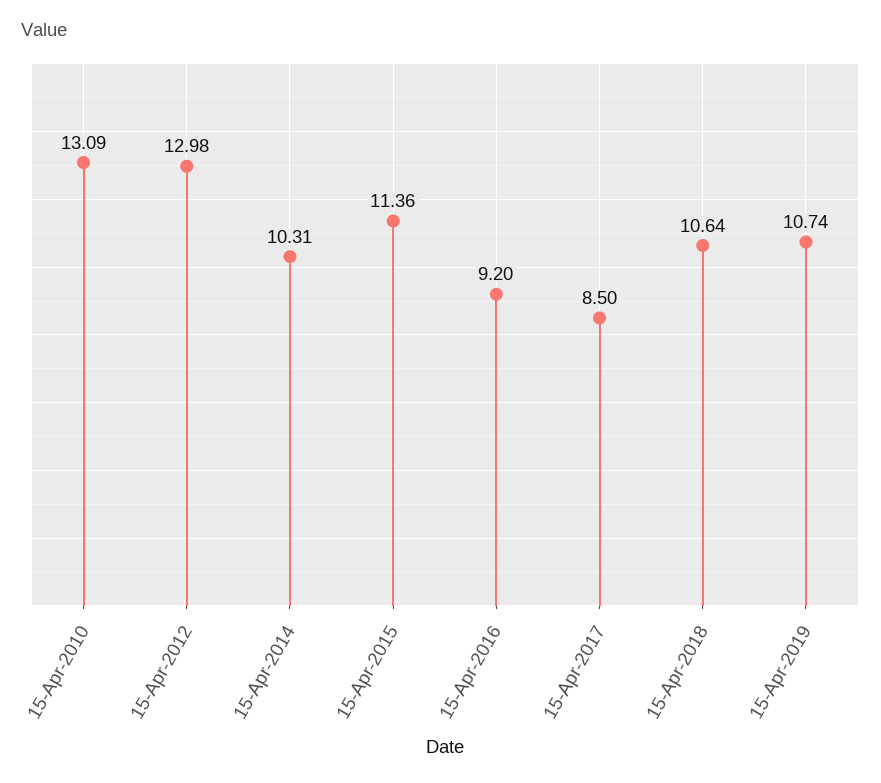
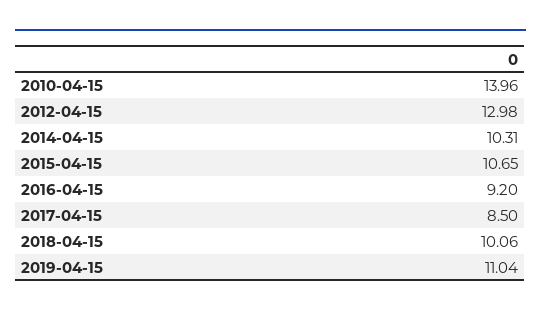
  {
-   "15-Apr-2010": 13.09,
+   "15-Apr-2010": 13.96,
    "15-Apr-2012": 12.98,
    "15-Apr-2014": 10.31,
-   "15-Apr-2015": 11.36,
+   "15-Apr-2015": 10.65,
    "15-Apr-2016": 9.2,
    "15-Apr-2017": 8.5,
-   "15-Apr-2018": 10.64,
+   "15-Apr-2018": 10.06,
-   "15-Apr-2019": 10.74
+   "15-Apr-2019": 11.04
  }

